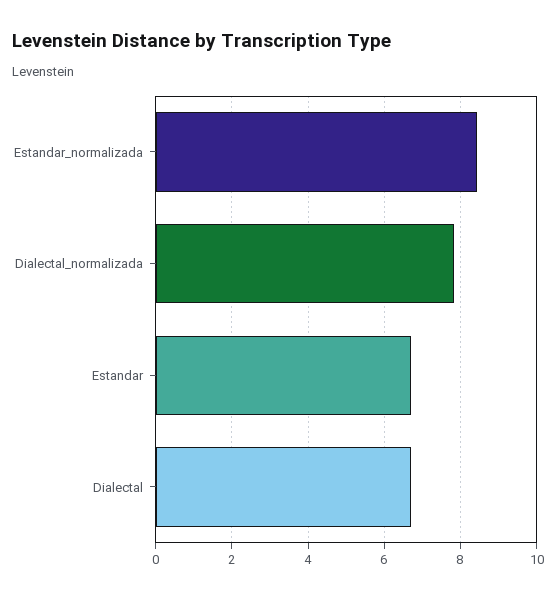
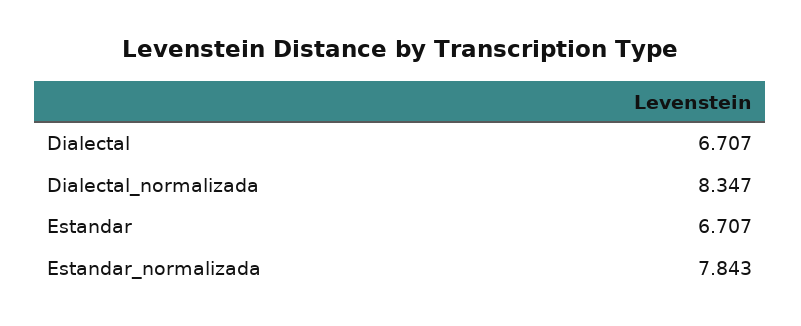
  {
-   "Estandar_normalizada": 8.4,
+   "Estandar_normalizada": 7.843,
-   "Dialectal_normalizada": 7.8,
+   "Dialectal_normalizada": 8.347,
    "Estandar": 6.707,
    "Dialectal": 6.707
  }

